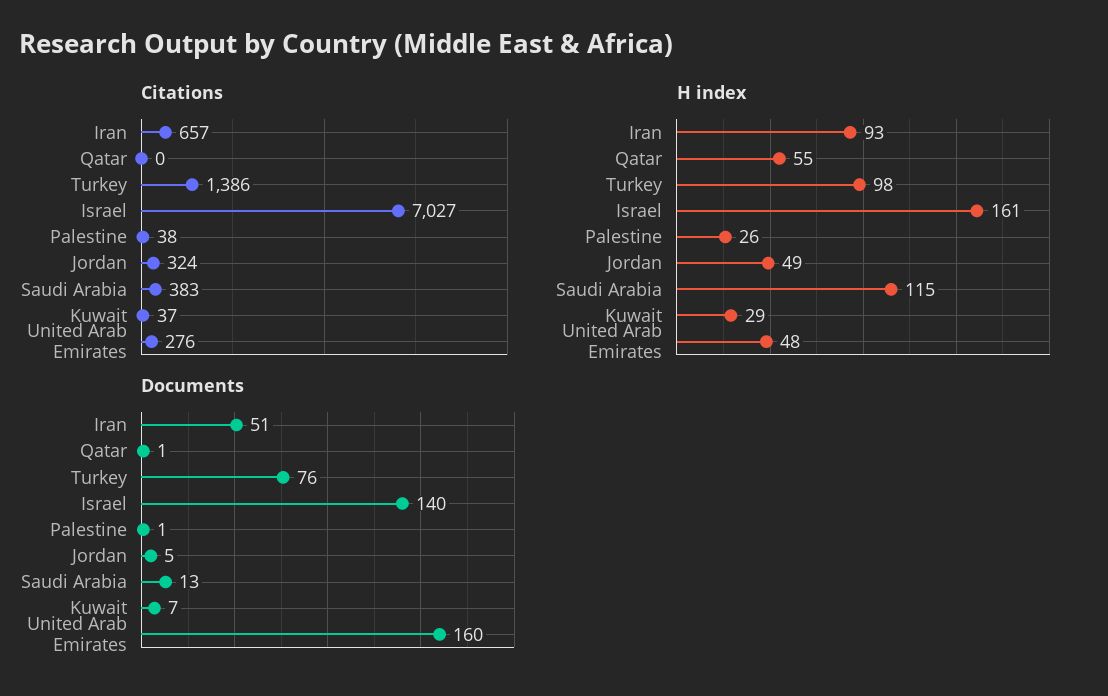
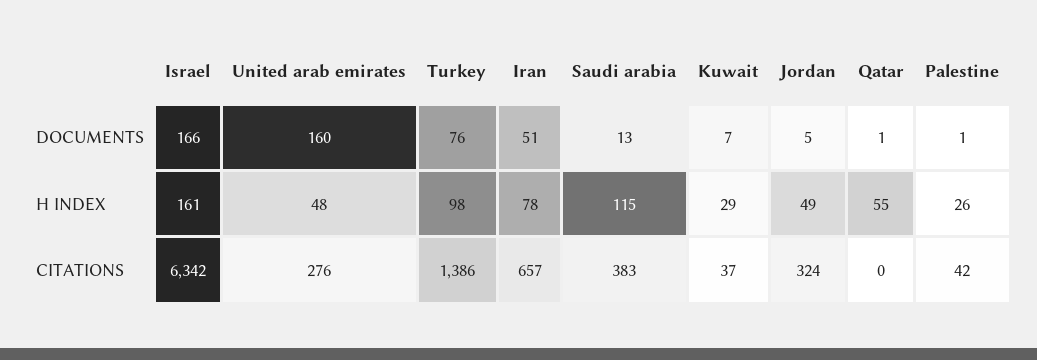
  {
    "Citations": {
      "Iran": 657,
      "Qatar": 0,
      "Turkey": 1386,
-     "Israel": 7027,
+     "Israel": 6342,
-     "Palestine": 38,
+     "Palestine": 42,
      "Jordan": 324,
      "Saudi Arabia": 383,
      "Kuwait": 37,
      "United Arab Emirates": 276
    },
    "H index": {
-     "Iran": 93,
+     "Iran": 78,
      "Qatar": 55,
      "Turkey": 98,
      "Israel": 161,
      "Palestine": 26,
      "Jordan": 49,
      "Saudi Arabia": 115,
      "Kuwait": 29,
      "United Arab Emirates": 48
    },
    "Documents": {
      "Iran": 51,
      "Qatar": 1,
      "Turkey": 76,
-     "Israel": 140,
+     "Israel": 166,
      "Palestine": 1,
      "Jordan": 5,
      "Saudi Arabia": 13,
      "Kuwait": 7,
      "United Arab Emirates": 160
    }
  }

